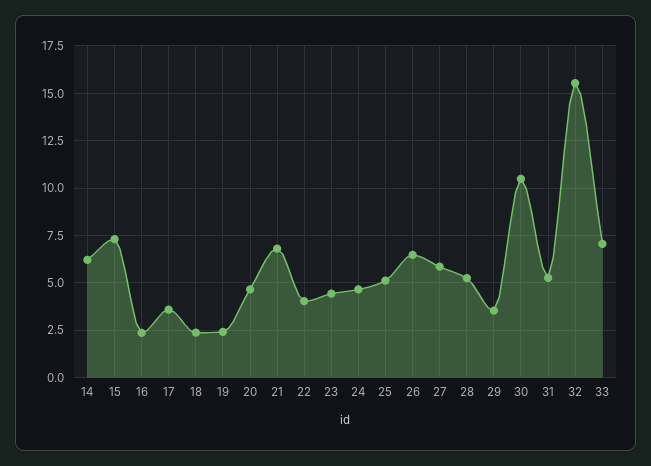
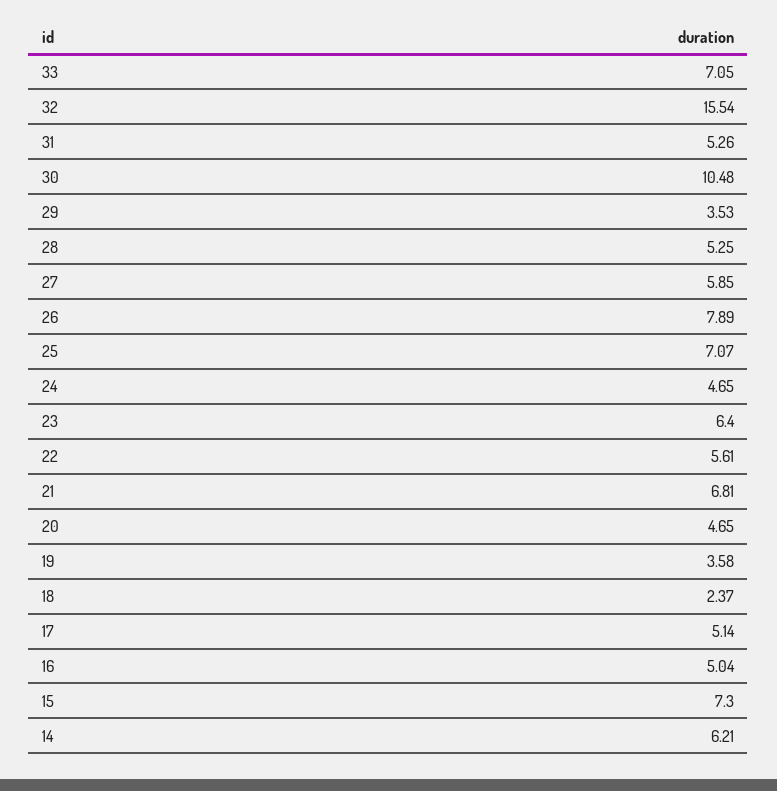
  {
    "14": 6.21,
    "15": 7.3,
-   "16": 2.5,
+   "16": 5.04,
-   "17": 3.5,
+   "17": 5.14,
    "18": 2.37,
-   "19": 2.5,
+   "19": 3.58,
    "20": 4.65,
    "21": 6.81,
-   "22": 4,
+   "22": 5.61,
-   "23": 4.5,
+   "23": 6.4,
    "24": 4.65,
-   "25": 5,
+   "25": 7.07,
-   "26": 6.5,
+   "26": 7.89,
    "27": 5.85,
    "28": 5.25,
    "29": 3.53,
    "30": 10.48,
    "31": 5.26,
    "32": 15.54,
    "33": 7.05
  }

